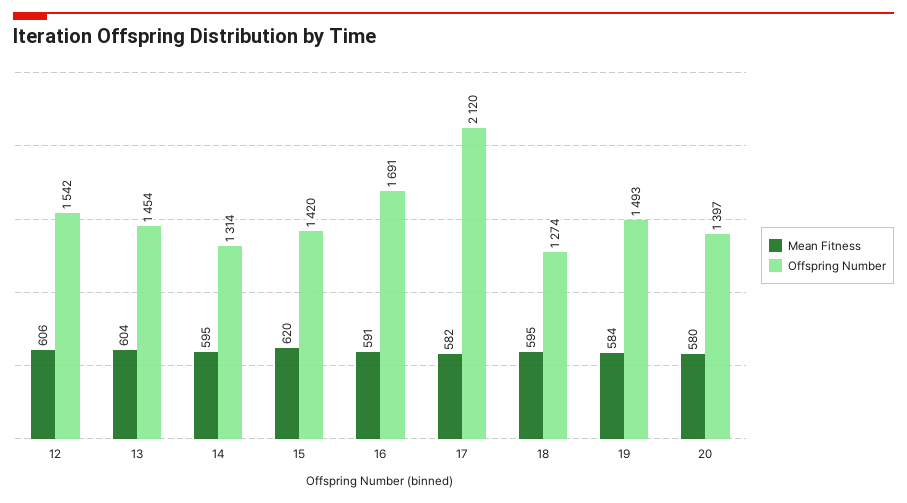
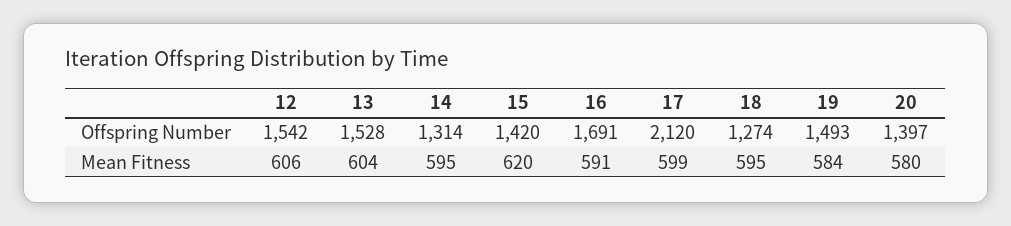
  {
    "Mean Fitness": {
      "12": 606,
      "13": 604,
      "14": 595,
      "15": 620,
      "16": 591,
-     "17": 582,
+     "17": 599,
      "18": 595,
      "19": 584,
      "20": 580
    },
    "Offspring Number": {
      "12": 1542,
-     "13": 1454,
+     "13": 1528,
      "14": 1314,
      "15": 1420,
      "16": 1691,
      "17": 2120,
      "18": 1274,
      "19": 1493,
      "20": 1397
    }
  }

